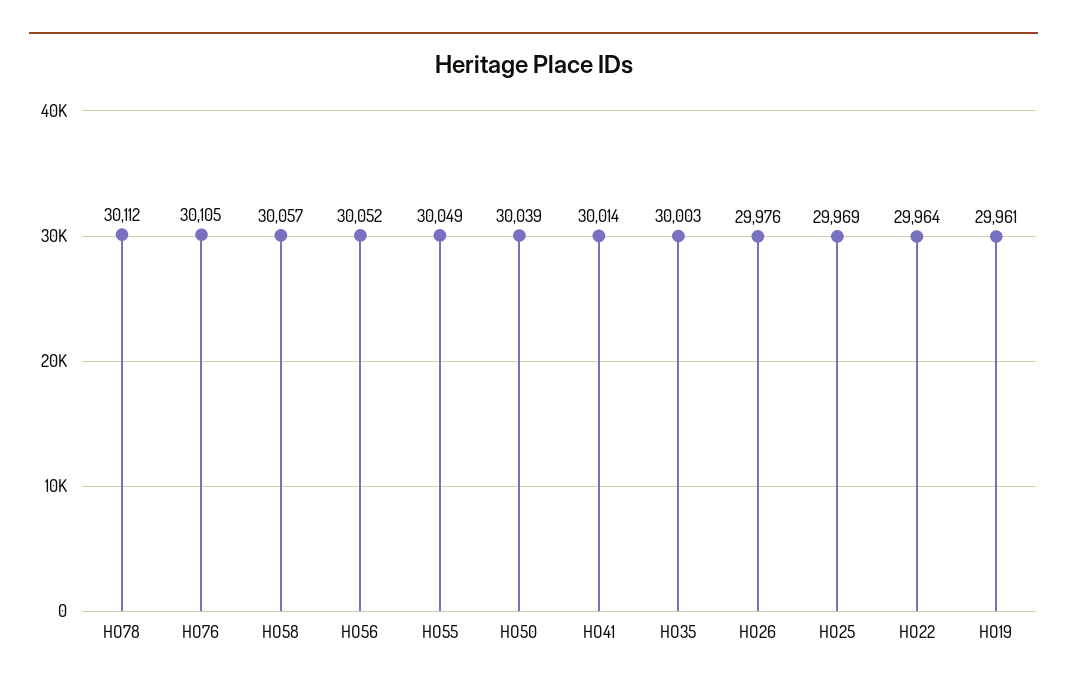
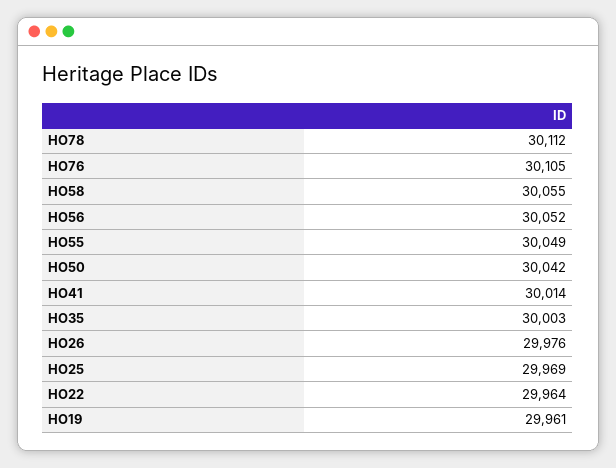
  {
    "HO78": 30112,
    "HO76": 30105,
-   "HO58": 30057,
+   "HO58": 30055,
    "HO56": 30052,
    "HO55": 30049,
-   "HO50": 30039,
+   "HO50": 30042,
    "HO41": 30014,
    "HO35": 30003,
    "HO26": 29976,
    "HO25": 29969,
    "HO22": 29964,
    "HO19": 29961
  }

